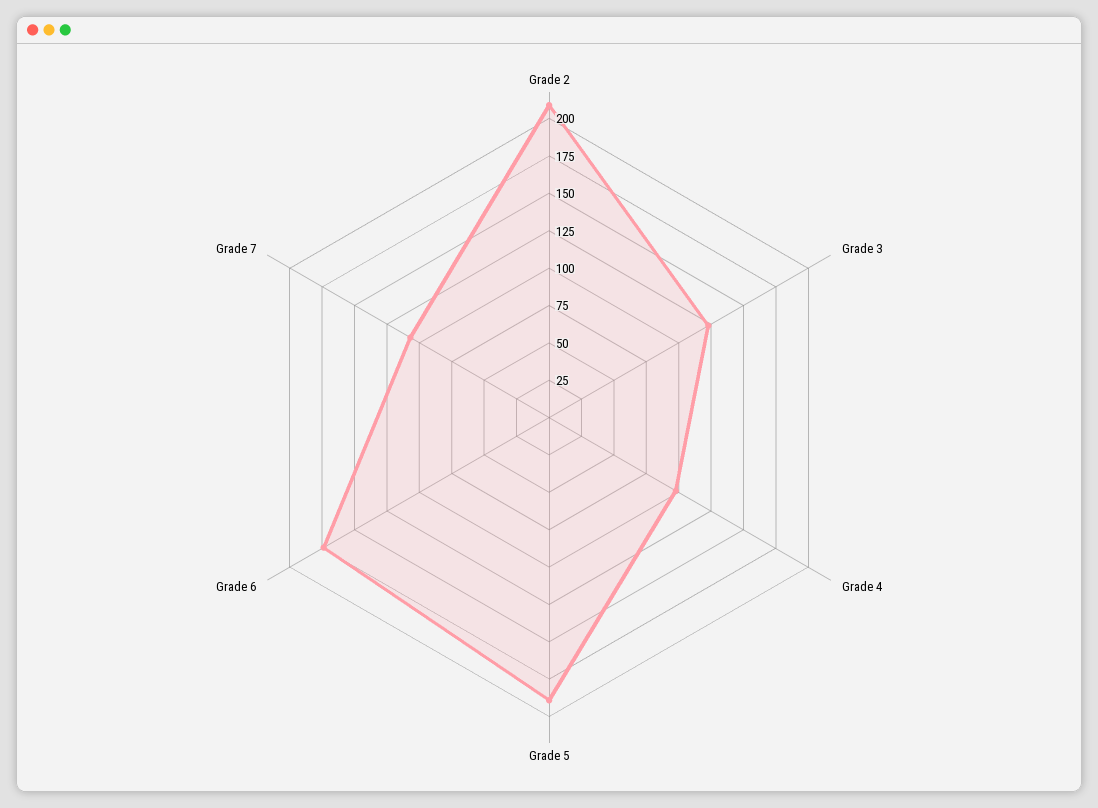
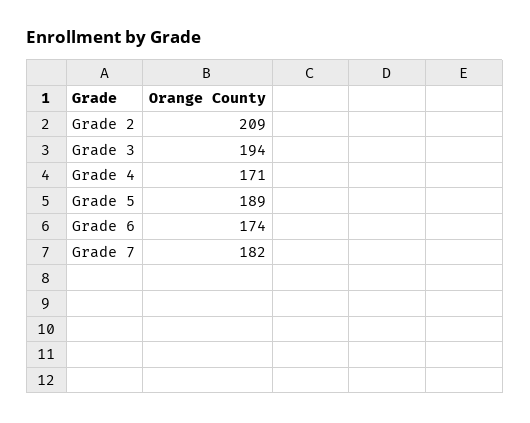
  {
    "Grade 2": 209,
-   "Grade 3": 125,
+   "Grade 3": 194,
-   "Grade 4": 100,
+   "Grade 4": 171,
    "Grade 5": 189,
    "Grade 6": 174,
-   "Grade 7": 100
+   "Grade 7": 182
  }

